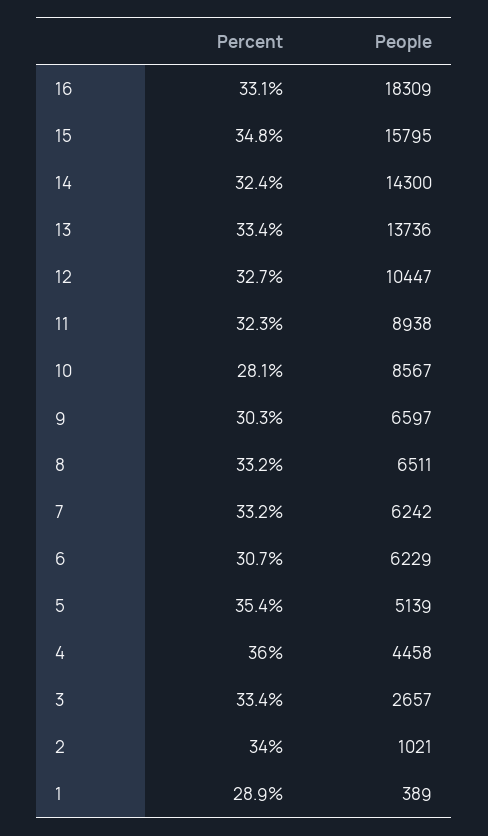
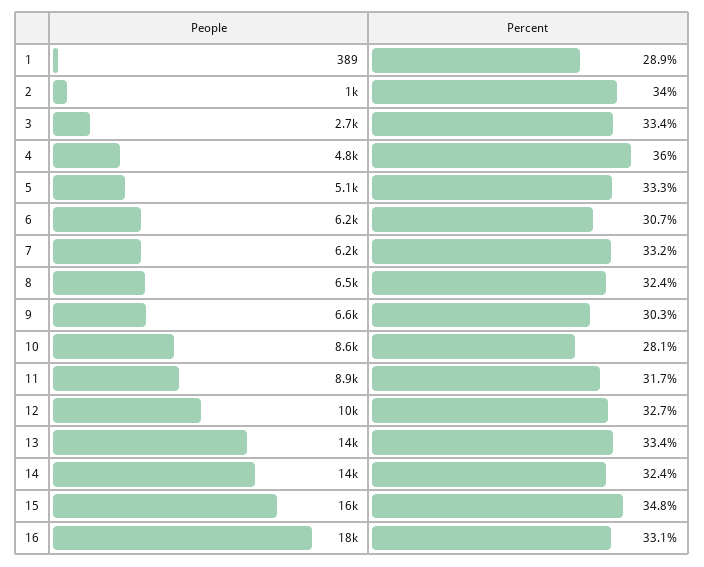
  {
    "Percent": {
      "16": 33.1,
      "15": 34.8,
      "14": 32.4,
      "13": 33.4,
      "12": 32.7,
-     "11": 32.3,
+     "11": 31.7,
      "10": 28.1,
      "9": 30.3,
-     "8": 33.2,
+     "8": 32.4,
      "7": 33.2,
      "6": 30.7,
-     "5": 35.4,
+     "5": 33.3,
      "4": 36,
      "3": 33.4,
      "2": 34,
      "1": 28.9
    },
    "People": {
      "16": 18309,
      "15": 15795,
      "14": 14300,
      "13": 13736,
      "12": 10447,
      "11": 8938,
      "10": 8567,
      "9": 6597,
      "8": 6511,
      "7": 6242,
      "6": 6229,
      "5": 5139,
-     "4": 4458,
+     "4": 4800,
      "3": 2657,
      "2": 1021,
      "1": 389
    }
  }

